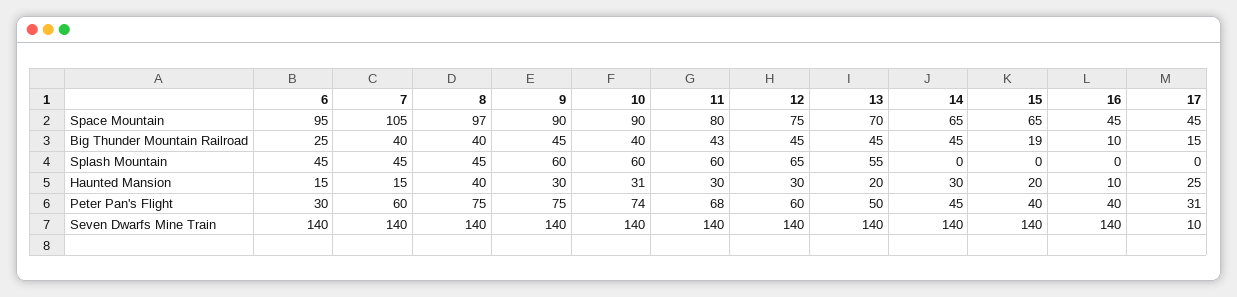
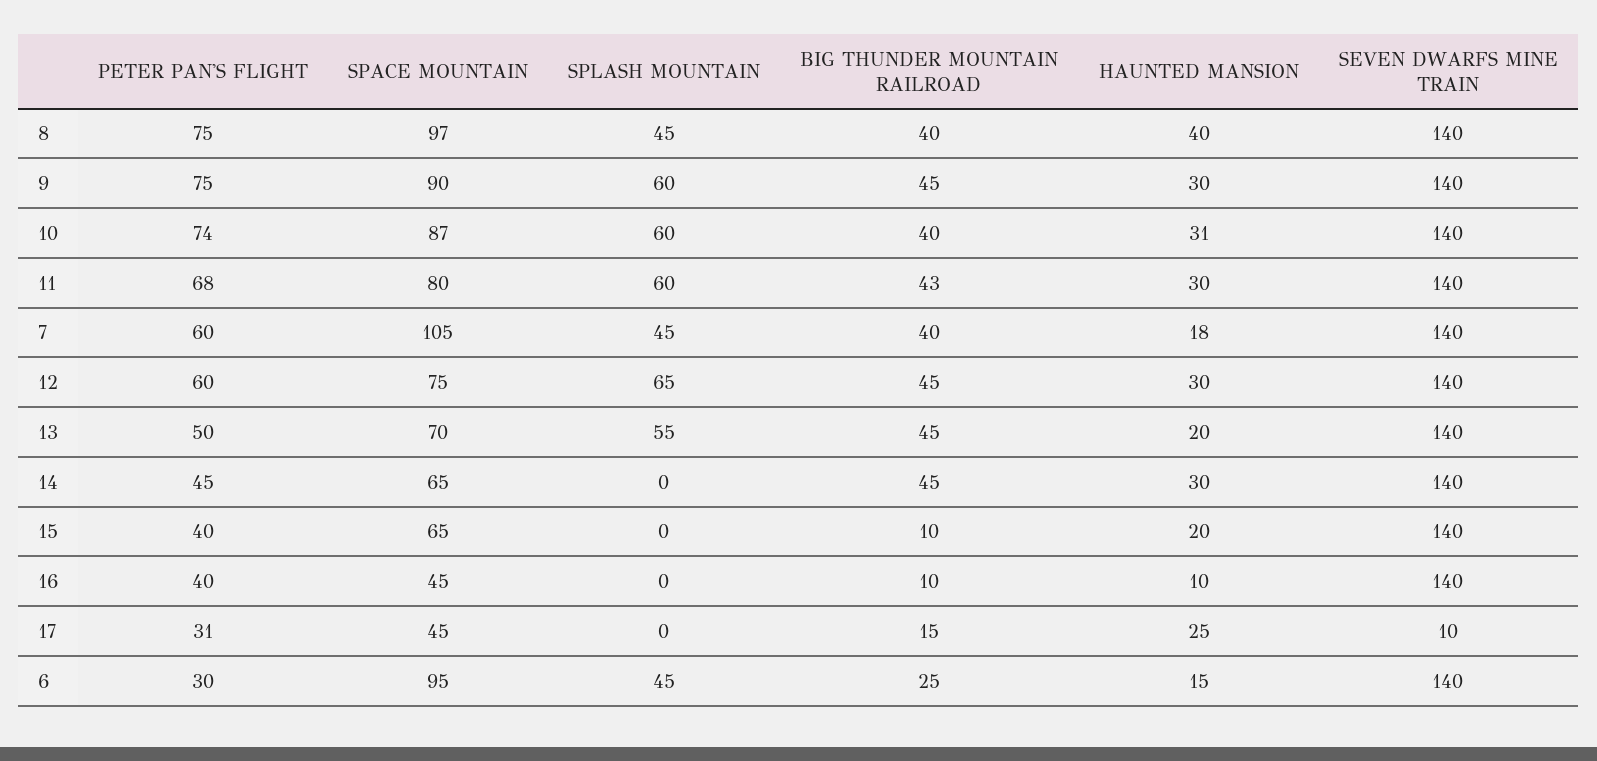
  {
    "6": {
      "Space Mountain": 95,
      "Big Thunder Mountain Railroad": 25,
      "Splash Mountain": 45,
      "Haunted Mansion": 15,
      "Peter Pan's Flight": 30,
      "Seven Dwarfs Mine Train": 140
    },
    "7": {
      "Space Mountain": 105,
      "Big Thunder Mountain Railroad": 40,
      "Splash Mountain": 45,
-     "Haunted Mansion": 15,
+     "Haunted Mansion": 18,
      "Peter Pan's Flight": 60,
      "Seven Dwarfs Mine Train": 140
    },
    "8": {
      "Space Mountain": 97,
      "Big Thunder Mountain Railroad": 40,
      "Splash Mountain": 45,
      "Haunted Mansion": 40,
      "Peter Pan's Flight": 75,
      "Seven Dwarfs Mine Train": 140
    },
    "9": {
      "Space Mountain": 90,
      "Big Thunder Mountain Railroad": 45,
      "Splash Mountain": 60,
      "Haunted Mansion": 30,
      "Peter Pan's Flight": 75,
      "Seven Dwarfs Mine Train": 140
    },
    "10": {
-     "Space Mountain": 90,
+     "Space Mountain": 87,
      "Big Thunder Mountain Railroad": 40,
      "Splash Mountain": 60,
      "Haunted Mansion": 31,
      "Peter Pan's Flight": 74,
      "Seven Dwarfs Mine Train": 140
    },
    "11": {
      "Space Mountain": 80,
      "Big Thunder Mountain Railroad": 43,
      "Splash Mountain": 60,
      "Haunted Mansion": 30,
      "Peter Pan's Flight": 68,
      "Seven Dwarfs Mine Train": 140
    },
    "12": {
      "Space Mountain": 75,
      "Big Thunder Mountain Railroad": 45,
      "Splash Mountain": 65,
      "Haunted Mansion": 30,
      "Peter Pan's Flight": 60,
      "Seven Dwarfs Mine Train": 140
    },
    "13": {
      "Space Mountain": 70,
      "Big Thunder Mountain Railroad": 45,
      "Splash Mountain": 55,
      "Haunted Mansion": 20,
      "Peter Pan's Flight": 50,
      "Seven Dwarfs Mine Train": 140
    },
    "14": {
      "Space Mountain": 65,
      "Big Thunder Mountain Railroad": 45,
      "Splash Mountain": 0,
      "Haunted Mansion": 30,
      "Peter Pan's Flight": 45,
      "Seven Dwarfs Mine Train": 140
    },
    "15": {
      "Space Mountain": 65,
-     "Big Thunder Mountain Railroad": 19,
+     "Big Thunder Mountain Railroad": 10,
      "Splash Mountain": 0,
      "Haunted Mansion": 20,
      "Peter Pan's Flight": 40,
      "Seven Dwarfs Mine Train": 140
    },
    "16": {
      "Space Mountain": 45,
      "Big Thunder Mountain Railroad": 10,
      "Splash Mountain": 0,
      "Haunted Mansion": 10,
      "Peter Pan's Flight": 40,
      "Seven Dwarfs Mine Train": 140
    },
    "17": {
      "Space Mountain": 45,
      "Big Thunder Mountain Railroad": 15,
      "Splash Mountain": 0,
      "Haunted Mansion": 25,
      "Peter Pan's Flight": 31,
      "Seven Dwarfs Mine Train": 10
    }
  }

